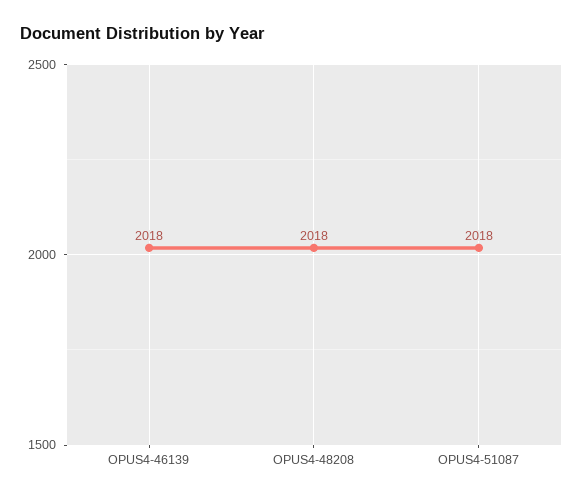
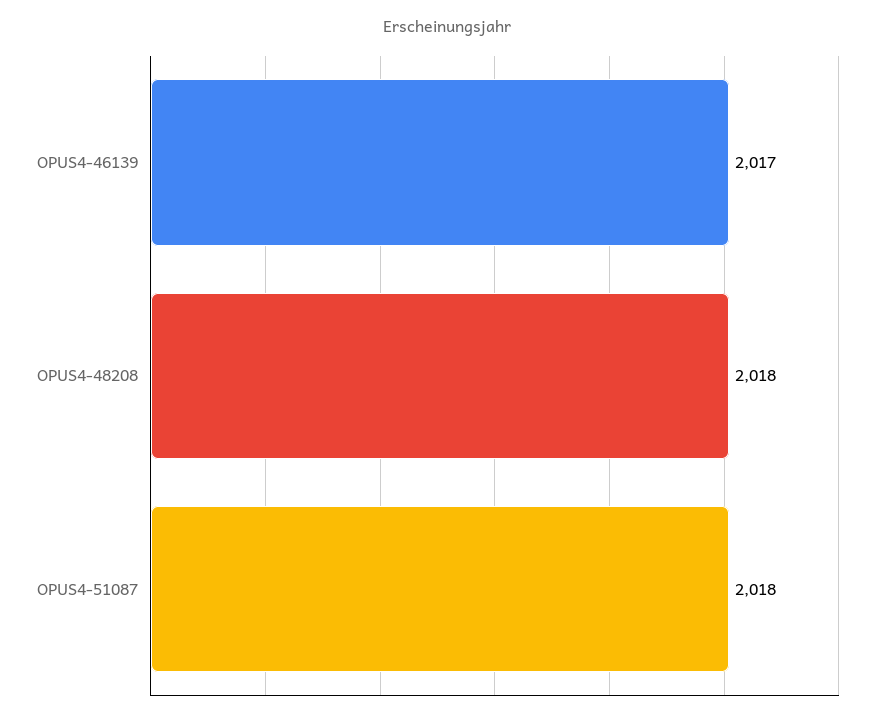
  {
-   "OPUS4-46139": 2018,
+   "OPUS4-46139": 2017,
    "OPUS4-48208": 2018,
    "OPUS4-51087": 2018
  }

